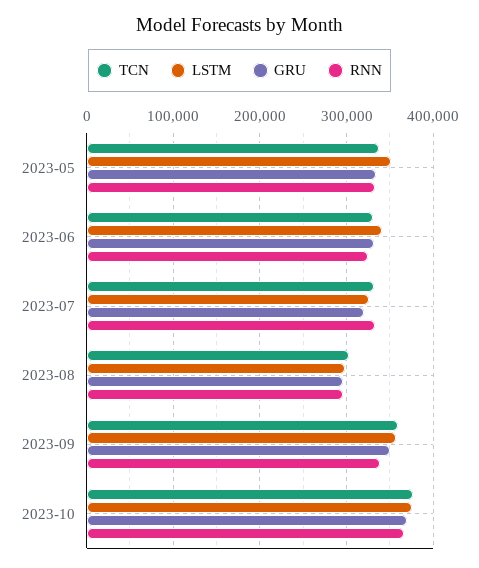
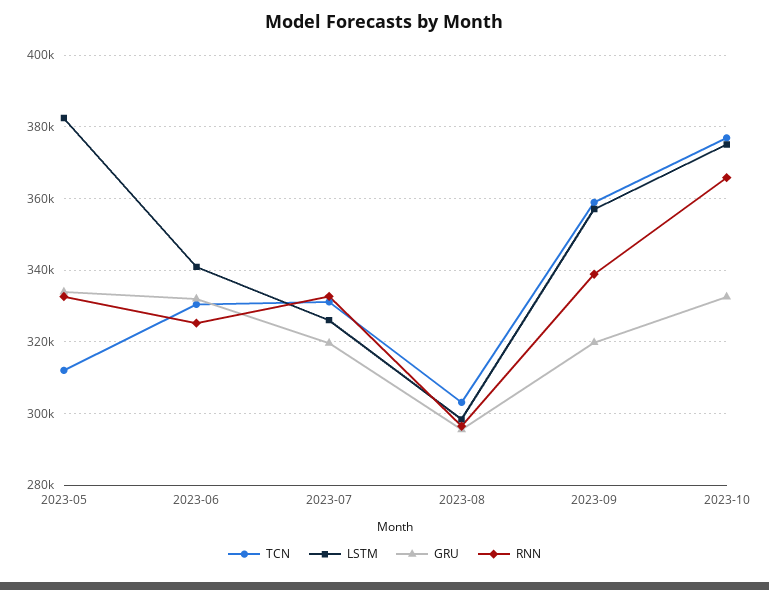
  {
    "TCN": {
-     "2023-05": 340000,
+     "2023-05": 312000,
      "2023-06": 330000,
      "2023-07": 332000,
      "2023-08": 304000,
      "2023-09": 358000,
      "2023-10": 376000
    },
    "LSTM": {
-     "2023-05": 350000,
+     "2023-05": 382000,
      "2023-06": 340000,
      "2023-07": 326000,
      "2023-08": 298000,
      "2023-09": 358000,
      "2023-10": 376000
    },
    "GRU": {
      "2023-05": 334000,
      "2023-06": 332000,
      "2023-07": 320000,
      "2023-08": 296000,
-     "2023-09": 350000,
+     "2023-09": 320000,
-     "2023-10": 370000
+     "2023-10": 332000
    },
    "RNN": {
      "2023-05": 332000,
      "2023-06": 326000,
      "2023-07": 332000,
      "2023-08": 296000,
      "2023-09": 338000,
      "2023-10": 366000
    }
  }

